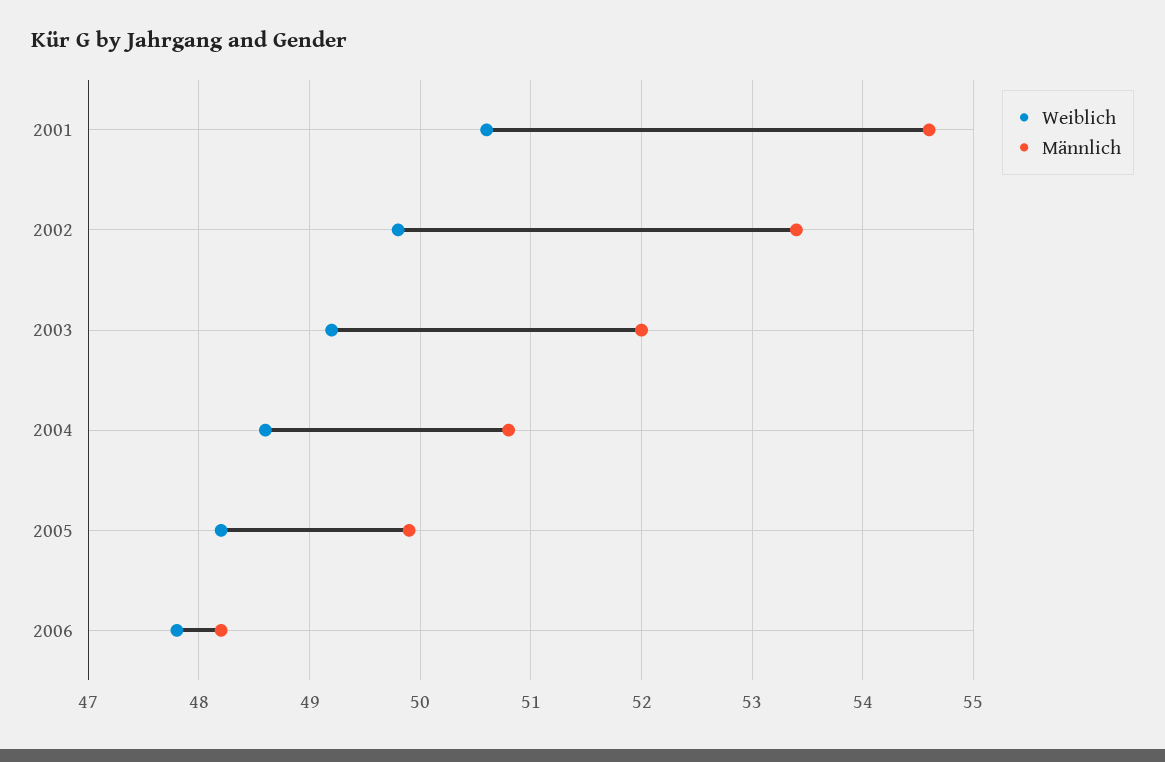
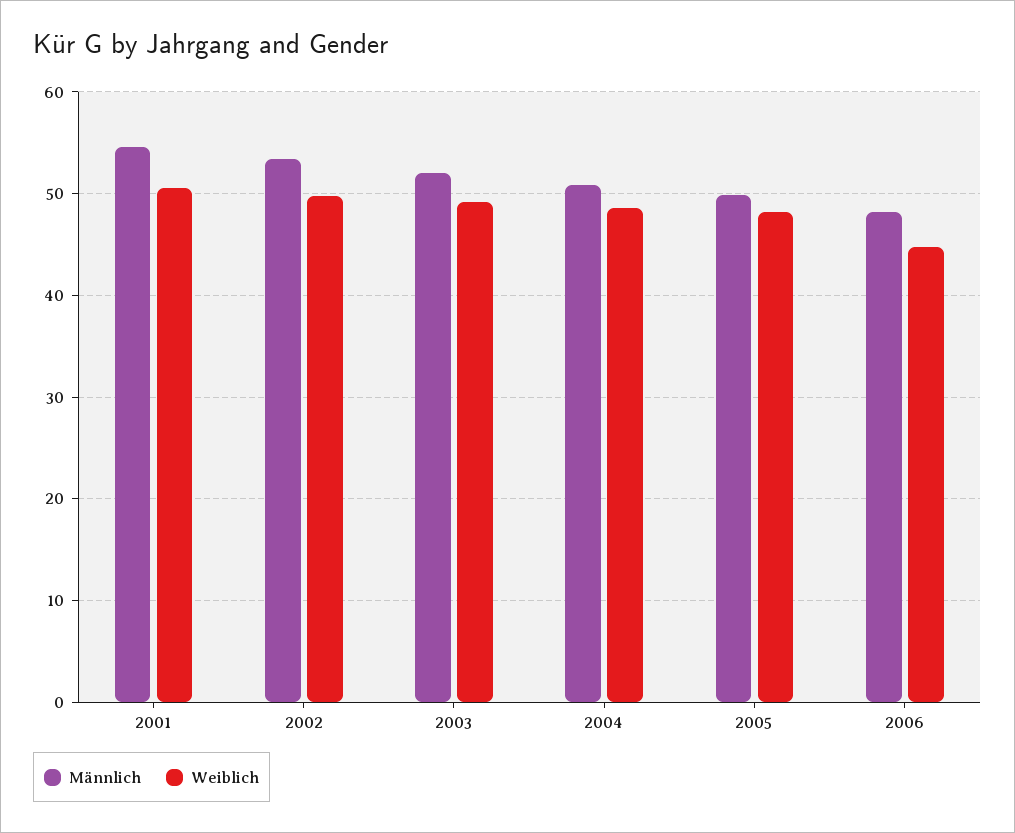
  {
    "Weiblich": {
      "2001": 50.6,
      "2002": 49.8,
      "2003": 49.2,
      "2004": 48.6,
      "2005": 48.2,
-     "2006": 47.8
+     "2006": 45
    },
    "Männlich": {
      "2001": 54.6,
      "2002": 53.4,
      "2003": 52,
      "2004": 50.8,
      "2005": 49.9,
      "2006": 48.2
    }
  }

